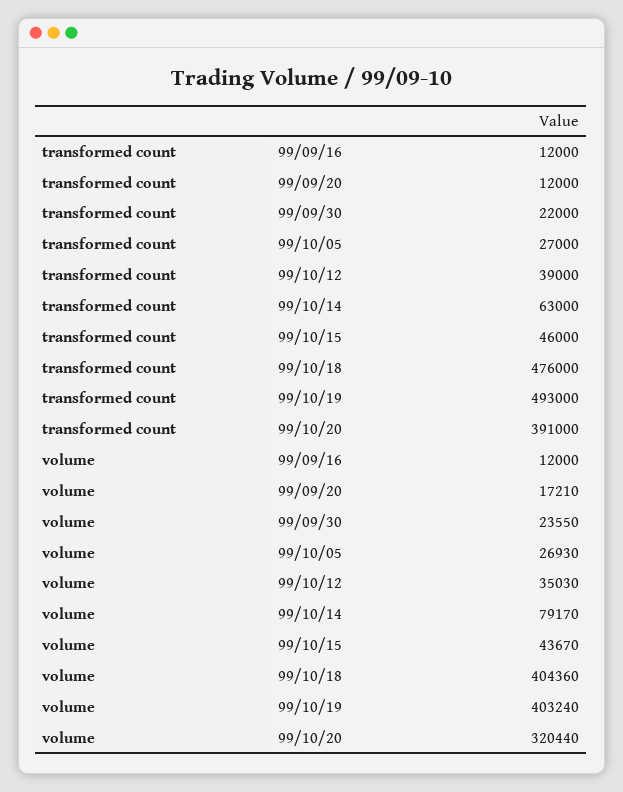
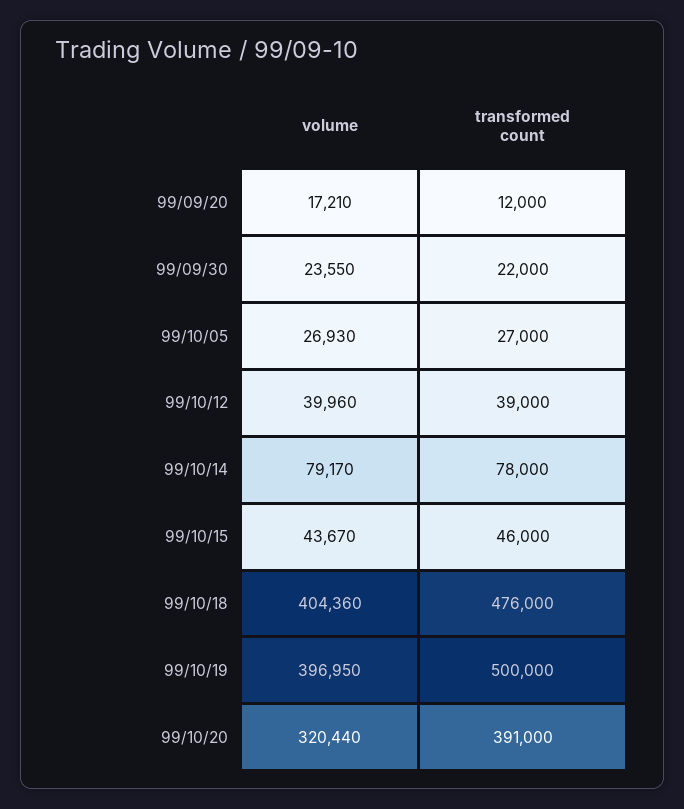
  {
    "transformed count": {
-     "99/09/16": 12000,
      "99/09/20": 12000,
      "99/09/30": 22000,
      "99/10/05": 27000,
      "99/10/12": 39000,
-     "99/10/14": 63000,
+     "99/10/14": 78000,
      "99/10/15": 46000,
      "99/10/18": 476000,
-     "99/10/19": 493000,
+     "99/10/19": 500000,
      "99/10/20": 391000
    },
    "volume": {
-     "99/09/16": 12000,
      "99/09/20": 17210,
      "99/09/30": 23550,
      "99/10/05": 26930,
-     "99/10/12": 35030,
+     "99/10/12": 39960,
      "99/10/14": 79170,
      "99/10/15": 43670,
      "99/10/18": 404360,
-     "99/10/19": 403240,
+     "99/10/19": 396950,
      "99/10/20": 320440
    }
  }

